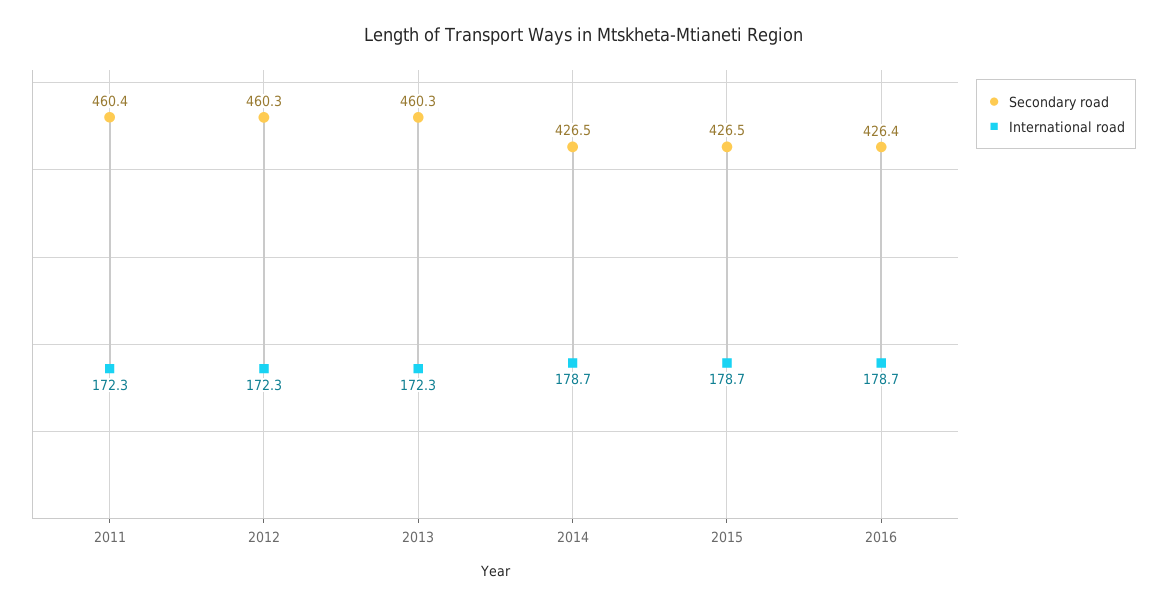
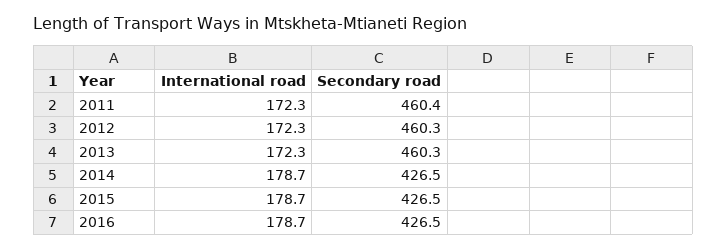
  {
    "Secondary road": {
      "2011": 460.4,
      "2012": 460.3,
      "2013": 460.3,
      "2014": 426.5,
      "2015": 426.5,
-     "2016": 426.4
+     "2016": 426.5
    },
    "International road": {
      "2011": 172.3,
      "2012": 172.3,
      "2013": 172.3,
      "2014": 178.7,
      "2015": 178.7,
      "2016": 178.7
    }
  }

